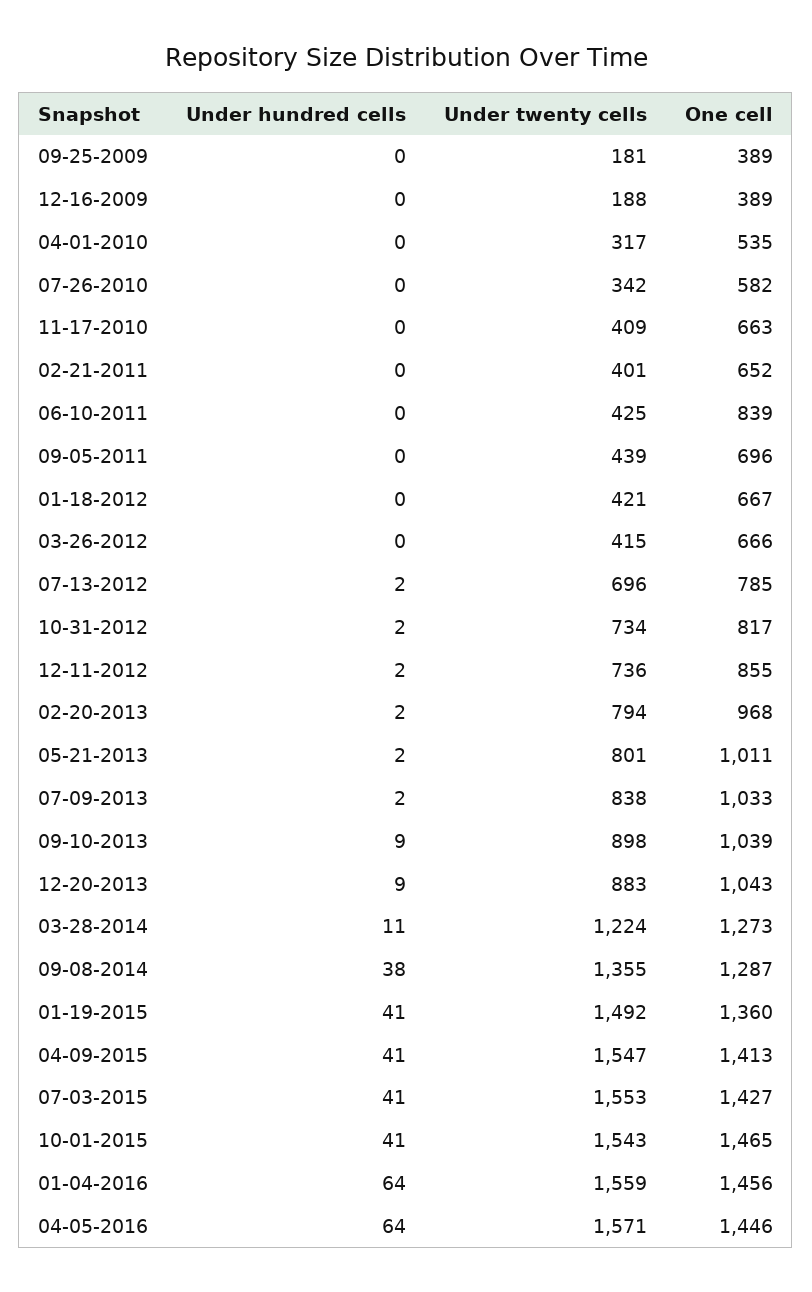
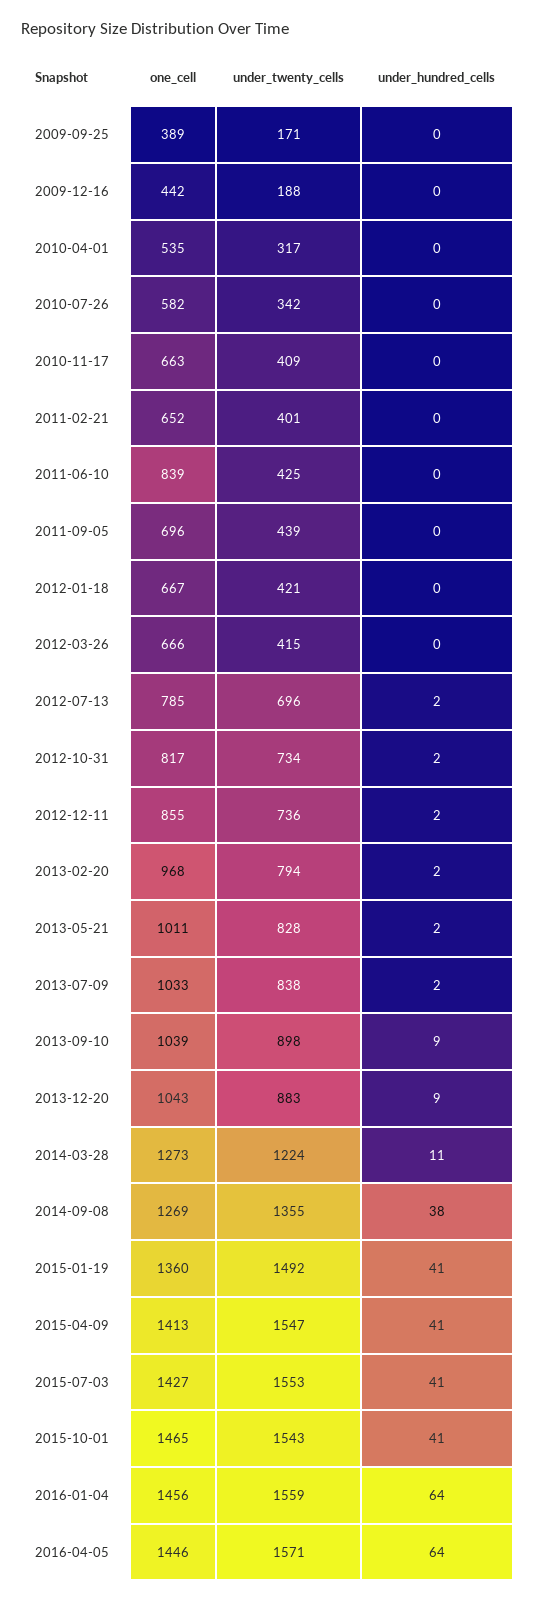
  {
    "Under hundred cells": {
      "09-25-2009": 0,
      "12-16-2009": 0,
      "04-01-2010": 0,
      "07-26-2010": 0,
      "11-17-2010": 0,
      "02-21-2011": 0,
      "06-10-2011": 0,
      "09-05-2011": 0,
      "01-18-2012": 0,
      "03-26-2012": 0,
      "07-13-2012": 2,
      "10-31-2012": 2,
      "12-11-2012": 2,
      "02-20-2013": 2,
      "05-21-2013": 2,
      "07-09-2013": 2,
      "09-10-2013": 9,
      "12-20-2013": 9,
      "03-28-2014": 11,
      "09-08-2014": 38,
      "01-19-2015": 41,
      "04-09-2015": 41,
      "07-03-2015": 41,
      "10-01-2015": 41,
      "01-04-2016": 64,
      "04-05-2016": 64
    },
    "Under twenty cells": {
-     "09-25-2009": 181,
+     "09-25-2009": 171,
      "12-16-2009": 188,
      "04-01-2010": 317,
      "07-26-2010": 342,
      "11-17-2010": 409,
      "02-21-2011": 401,
      "06-10-2011": 425,
      "09-05-2011": 439,
      "01-18-2012": 421,
      "03-26-2012": 415,
      "07-13-2012": 696,
      "10-31-2012": 734,
      "12-11-2012": 736,
      "02-20-2013": 794,
-     "05-21-2013": 801,
+     "05-21-2013": 828,
      "07-09-2013": 838,
      "09-10-2013": 898,
      "12-20-2013": 883,
      "03-28-2014": 1224,
      "09-08-2014": 1355,
      "01-19-2015": 1492,
      "04-09-2015": 1547,
      "07-03-2015": 1553,
      "10-01-2015": 1543,
      "01-04-2016": 1559,
      "04-05-2016": 1571
    },
    "One cell": {
      "09-25-2009": 389,
-     "12-16-2009": 389,
+     "12-16-2009": 442,
      "04-01-2010": 535,
      "07-26-2010": 582,
      "11-17-2010": 663,
      "02-21-2011": 652,
      "06-10-2011": 839,
      "09-05-2011": 696,
      "01-18-2012": 667,
      "03-26-2012": 666,
      "07-13-2012": 785,
      "10-31-2012": 817,
      "12-11-2012": 855,
      "02-20-2013": 968,
      "05-21-2013": 1011,
      "07-09-2013": 1033,
      "09-10-2013": 1039,
      "12-20-2013": 1043,
      "03-28-2014": 1273,
-     "09-08-2014": 1287,
+     "09-08-2014": 1269,
      "01-19-2015": 1360,
      "04-09-2015": 1413,
      "07-03-2015": 1427,
      "10-01-2015": 1465,
      "01-04-2016": 1456,
      "04-05-2016": 1446
    }
  }

